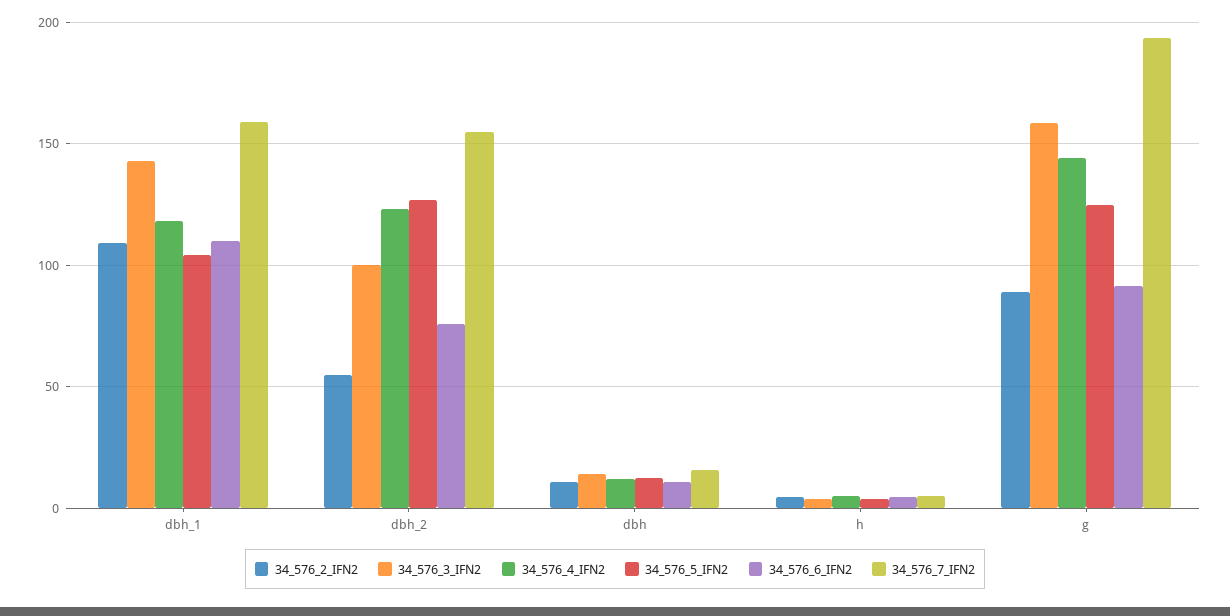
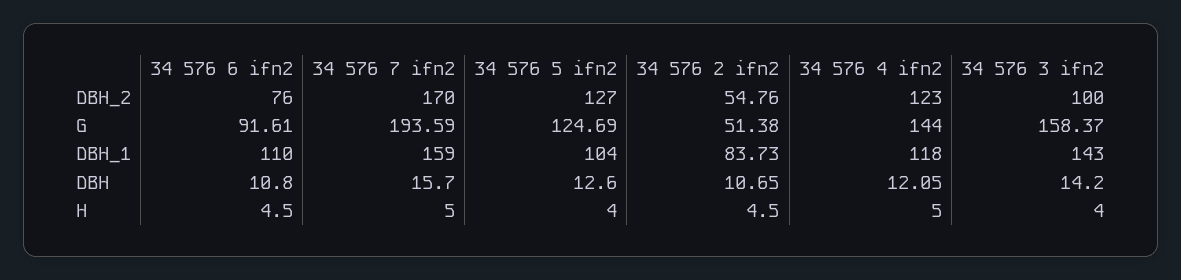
  {
    "34_576_2_IFN2": {
-     "dbh_1": 110,
+     "dbh_1": 83.73,
      "dbh_2": 54.76,
      "dbh": 10.65,
      "h": 4.5,
-     "g": 90
+     "g": 51.38
    },
    "34_576_3_IFN2": {
      "dbh_1": 143,
      "dbh_2": 100,
      "dbh": 14.2,
      "h": 4,
      "g": 158.37
    },
    "34_576_4_IFN2": {
      "dbh_1": 118,
      "dbh_2": 123,
      "dbh": 12.05,
      "h": 5,
      "g": 144
    },
    "34_576_5_IFN2": {
      "dbh_1": 104,
      "dbh_2": 127,
      "dbh": 12.6,
      "h": 4,
      "g": 124.69
    },
    "34_576_6_IFN2": {
      "dbh_1": 110,
      "dbh_2": 76,
      "dbh": 10.8,
      "h": 4.5,
      "g": 91.61
    },
    "34_576_7_IFN2": {
      "dbh_1": 159,
-     "dbh_2": 155,
+     "dbh_2": 170,
      "dbh": 15.7,
      "h": 5,
      "g": 193.59
    }
  }

